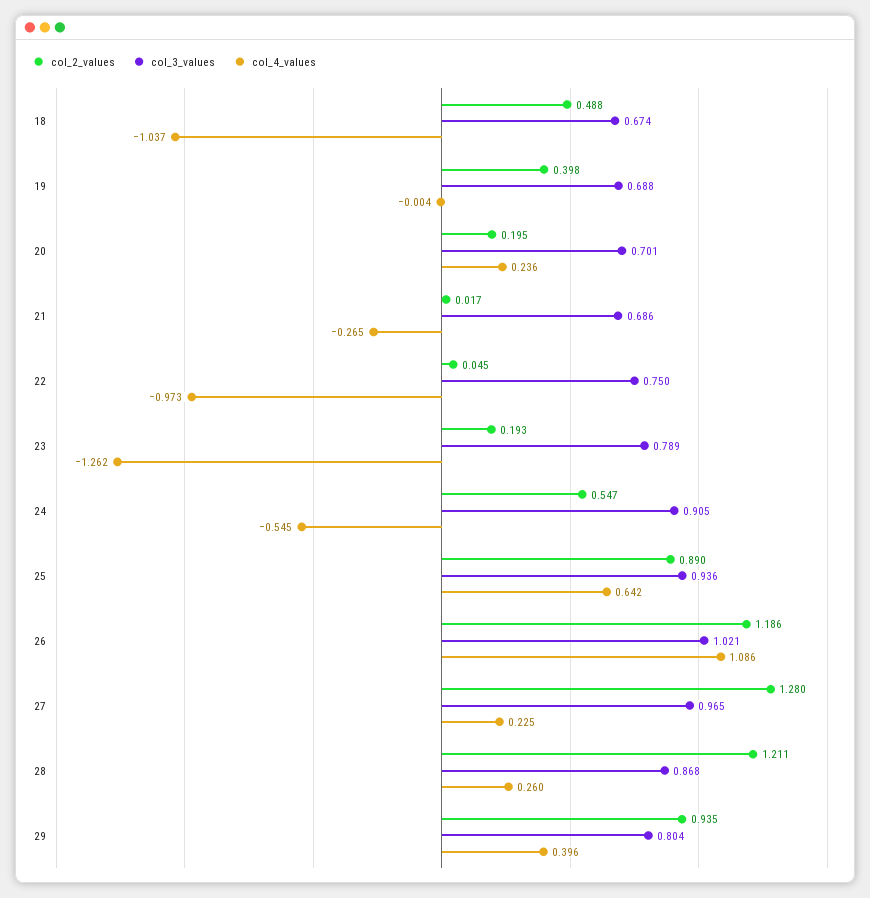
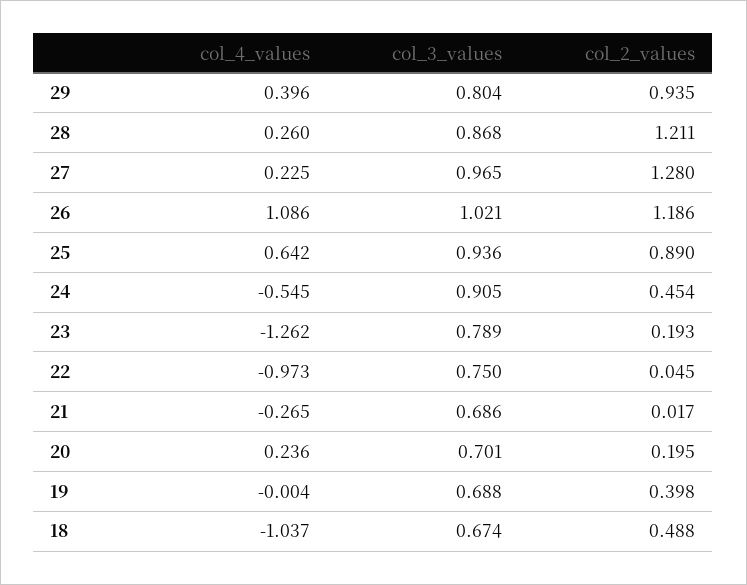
  {
    "col_2_values": {
      "18": 0.488,
      "19": 0.398,
      "20": 0.195,
      "21": 0.017,
      "22": 0.045,
      "23": 0.193,
-     "24": 0.547,
+     "24": 0.454,
      "25": 0.89,
      "26": 1.186,
      "27": 1.28,
      "28": 1.211,
      "29": 0.935
    },
    "col_3_values": {
      "18": 0.674,
      "19": 0.688,
      "20": 0.701,
      "21": 0.686,
      "22": 0.75,
      "23": 0.789,
      "24": 0.905,
      "25": 0.936,
      "26": 1.021,
      "27": 0.965,
      "28": 0.868,
      "29": 0.804
    },
    "col_4_values": {
      "18": -1.037,
      "19": -0.004,
      "20": 0.236,
      "21": -0.265,
      "22": -0.973,
      "23": -1.262,
      "24": -0.545,
      "25": 0.642,
      "26": 1.086,
      "27": 0.225,
      "28": 0.26,
      "29": 0.396
    }
  }

